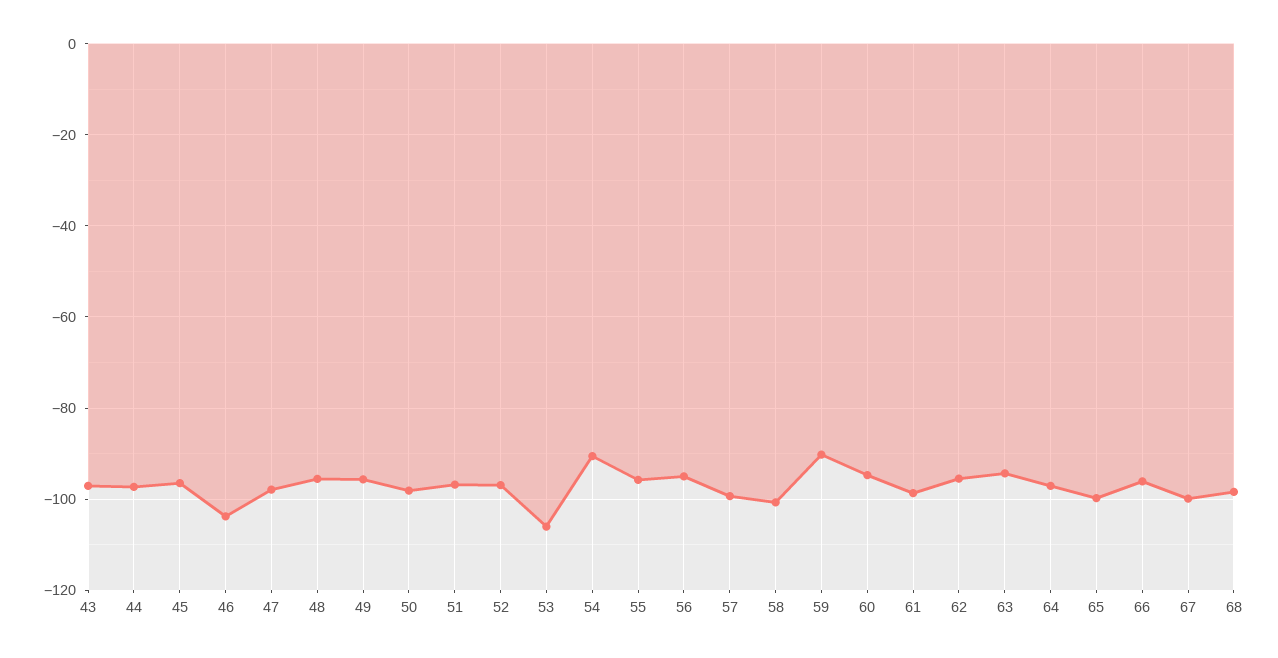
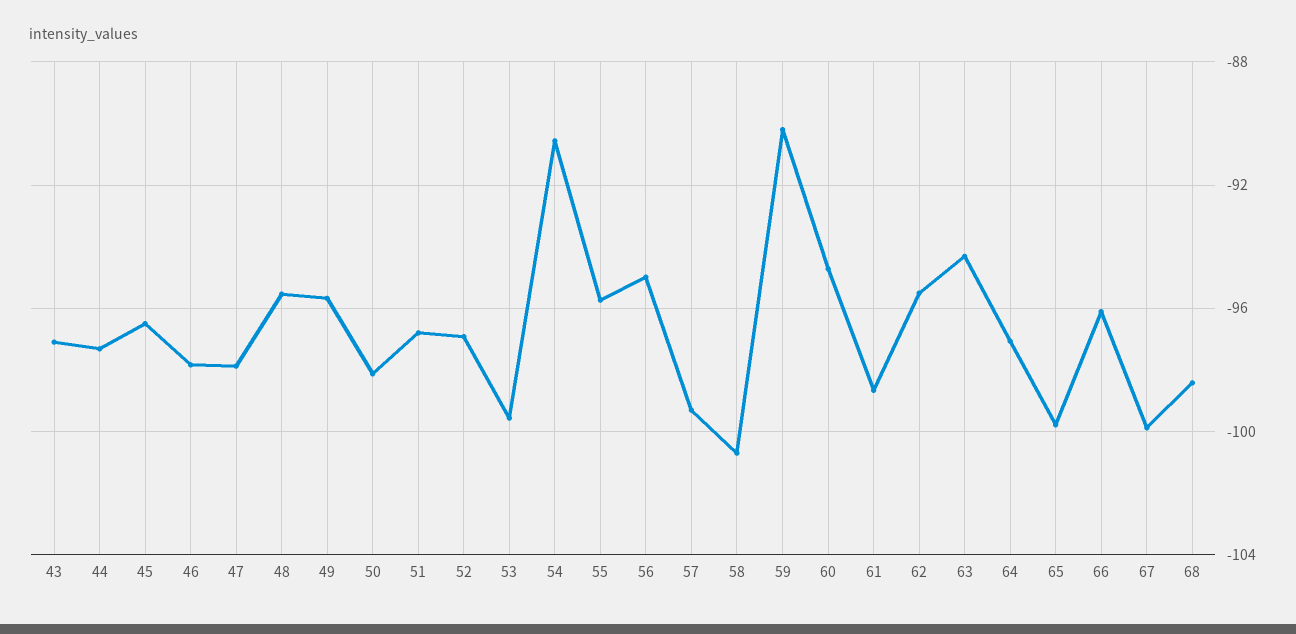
  {
    "43": -97,
    "44": -97.5,
    "45": -96.5,
-   "46": -104,
+   "46": -98,
    "47": -98,
    "48": -95.5,
    "49": -95.5,
    "50": -98,
    "51": -97,
    "52": -97,
-   "53": -106,
+   "53": -99.5,
    "54": -90.5,
    "55": -95.5,
    "56": -95,
    "57": -99.5,
    "58": -100.5,
    "59": -90,
    "60": -94.5,
    "61": -98.5,
    "62": -95.5,
    "63": -94.5,
    "64": -97,
    "65": -100,
    "66": -96,
    "67": -100,
    "68": -98.5
  }

